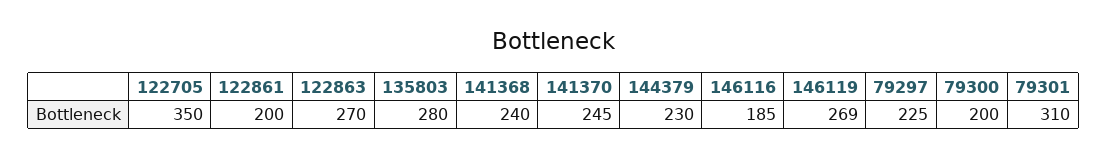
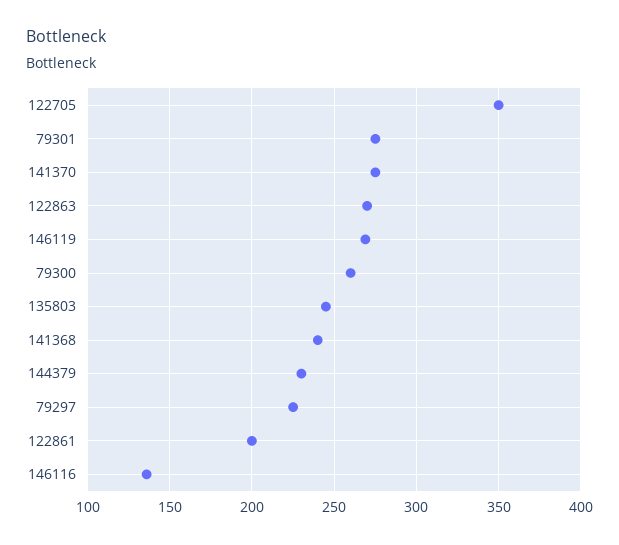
  {
    "122705": 350,
    "122861": 200,
    "122863": 270,
-   "135803": 280,
+   "135803": 245,
    "141368": 240,
-   "141370": 245,
+   "141370": 275,
    "144379": 230,
-   "146116": 185,
+   "146116": 135,
    "146119": 269,
    "79297": 225,
-   "79300": 200,
+   "79300": 260,
-   "79301": 310
+   "79301": 275
  }

